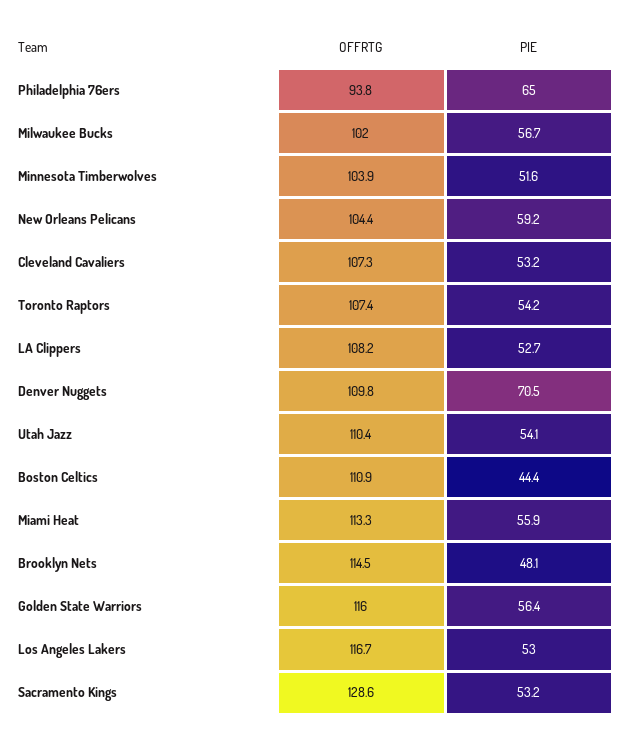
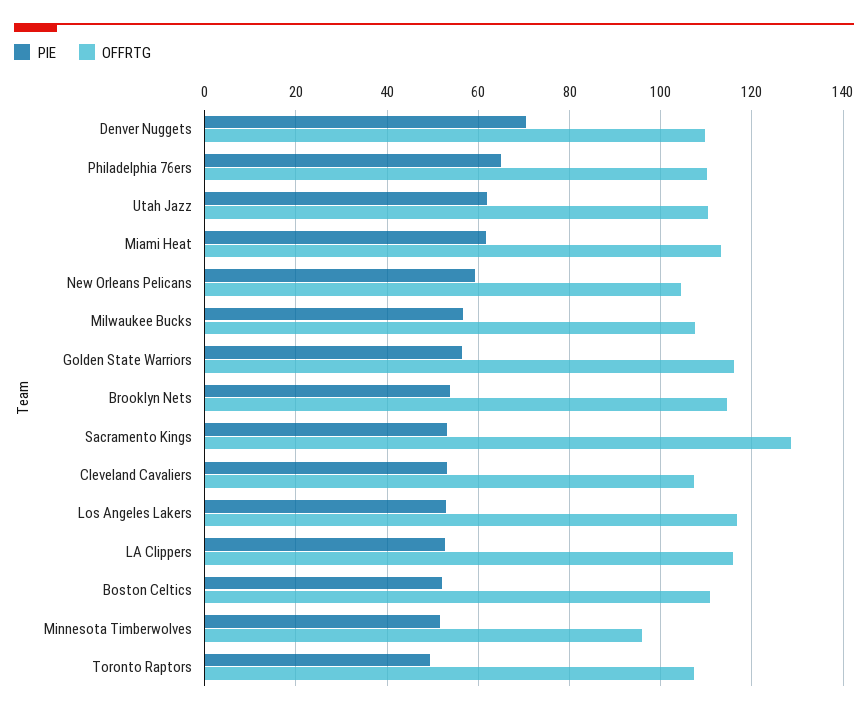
  {
    "OFFRTG": {
-     "Philadelphia 76ers": 93.8,
+     "Philadelphia 76ers": 110,
-     "Milwaukee Bucks": 102,
+     "Milwaukee Bucks": 108,
-     "Minnesota Timberwolves": 103.9,
+     "Minnesota Timberwolves": 96,
      "New Orleans Pelicans": 104.4,
      "Cleveland Cavaliers": 107.3,
      "Toronto Raptors": 107.4,
-     "LA Clippers": 108.2,
+     "LA Clippers": 116,
      "Denver Nuggets": 109.8,
      "Utah Jazz": 110.4,
      "Boston Celtics": 110.9,
      "Miami Heat": 113.3,
      "Brooklyn Nets": 114.5,
      "Golden State Warriors": 116,
      "Los Angeles Lakers": 116.7,
      "Sacramento Kings": 128.6
    },
    "PIE": {
      "Philadelphia 76ers": 65,
      "Milwaukee Bucks": 56.7,
      "Minnesota Timberwolves": 51.6,
      "New Orleans Pelicans": 59.2,
      "Cleveland Cavaliers": 53.2,
-     "Toronto Raptors": 54.2,
+     "Toronto Raptors": 50,
      "LA Clippers": 52.7,
      "Denver Nuggets": 70.5,
-     "Utah Jazz": 54.1,
+     "Utah Jazz": 62,
-     "Boston Celtics": 44.4,
+     "Boston Celtics": 52,
-     "Miami Heat": 55.9,
+     "Miami Heat": 62,
-     "Brooklyn Nets": 48.1,
+     "Brooklyn Nets": 54,
      "Golden State Warriors": 56.4,
      "Los Angeles Lakers": 53,
      "Sacramento Kings": 53.2
    }
  }

